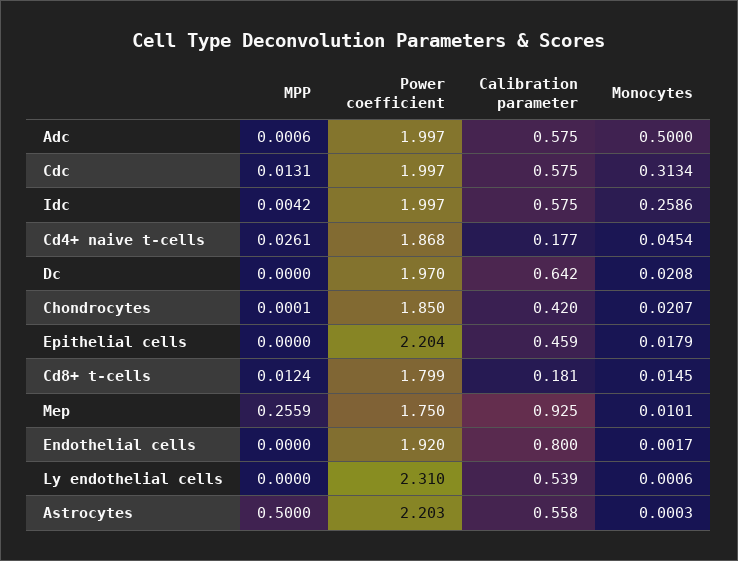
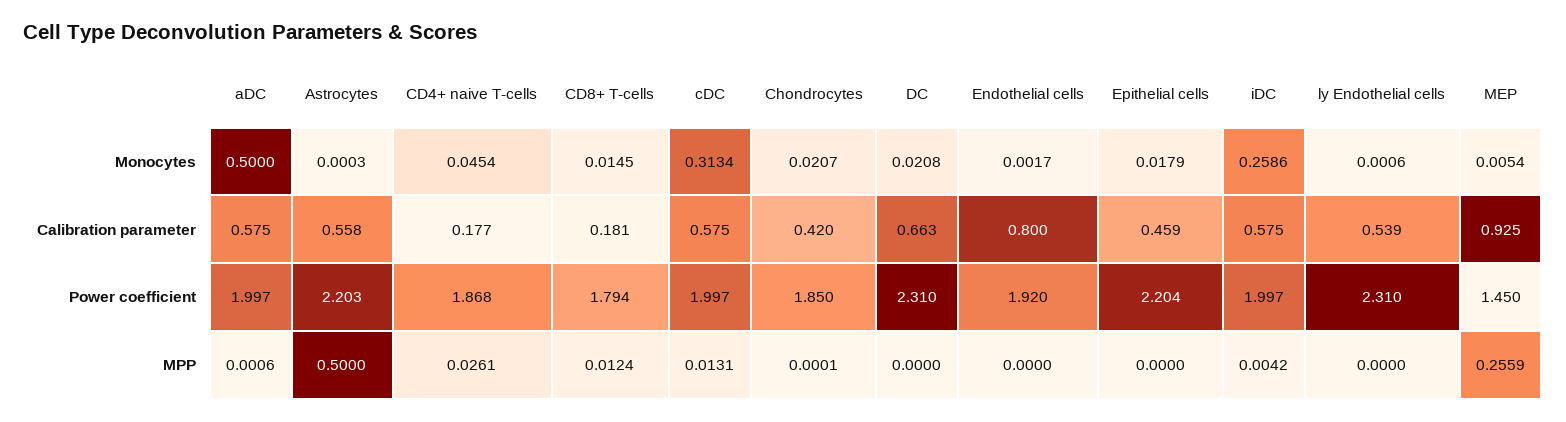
  {
    "MPP": {
      "Adc": 0.0006,
      "Cdc": 0.0131,
      "Idc": 0.0042,
      "Cd4+ naive t-cells": 0.0261,
      "Dc": 0,
      "Chondrocytes": 0.0001,
      "Epithelial cells": 0,
      "Cd8+ t-cells": 0.0124,
      "Mep": 0.2559,
      "Endothelial cells": 0,
      "Ly endothelial cells": 0,
      "Astrocytes": 0.5
    },
    "Power coefficient": {
      "Adc": 1.997,
      "Cdc": 1.997,
      "Idc": 1.997,
      "Cd4+ naive t-cells": 1.868,
-     "Dc": 1.97,
+     "Dc": 2.31,
      "Chondrocytes": 1.85,
      "Epithelial cells": 2.204,
-     "Cd8+ t-cells": 1.799,
+     "Cd8+ t-cells": 1.794,
-     "Mep": 1.75,
+     "Mep": 1.45,
      "Endothelial cells": 1.92,
      "Ly endothelial cells": 2.31,
      "Astrocytes": 2.203
    },
    "Calibration parameter": {
      "Adc": 0.575,
      "Cdc": 0.575,
      "Idc": 0.575,
      "Cd4+ naive t-cells": 0.177,
-     "Dc": 0.642,
+     "Dc": 0.663,
      "Chondrocytes": 0.42,
      "Epithelial cells": 0.459,
      "Cd8+ t-cells": 0.181,
      "Mep": 0.925,
      "Endothelial cells": 0.8,
      "Ly endothelial cells": 0.539,
      "Astrocytes": 0.558
    },
    "Monocytes": {
      "Adc": 0.5,
      "Cdc": 0.3134,
      "Idc": 0.2586,
      "Cd4+ naive t-cells": 0.0454,
      "Dc": 0.0208,
      "Chondrocytes": 0.0207,
      "Epithelial cells": 0.0179,
      "Cd8+ t-cells": 0.0145,
-     "Mep": 0.0101,
+     "Mep": 0.0054,
      "Endothelial cells": 0.0017,
      "Ly endothelial cells": 0.0006,
      "Astrocytes": 0.0003
    }
  }

